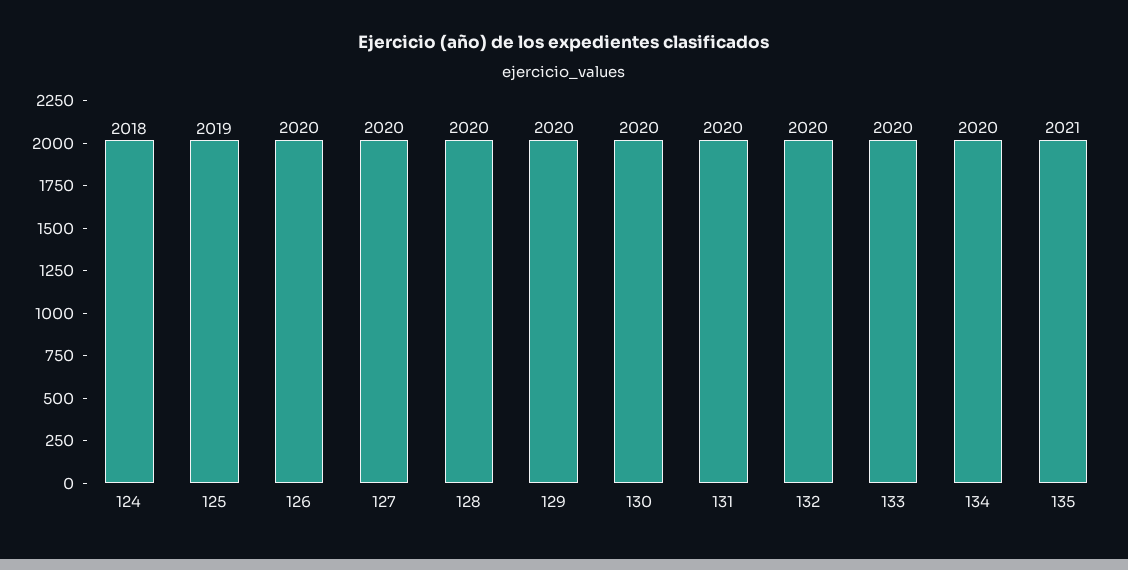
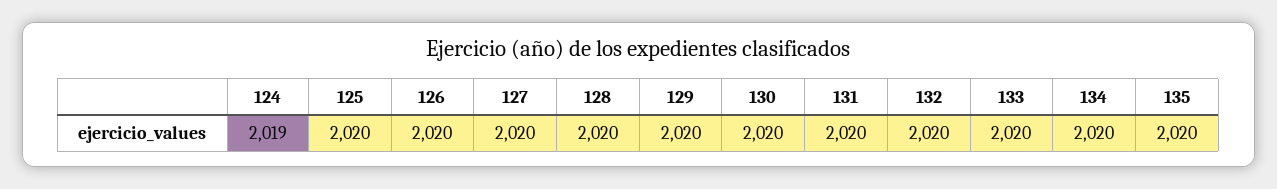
  {
-   "124": 2018,
+   "124": 2019,
-   "125": 2019,
+   "125": 2020,
    "126": 2020,
    "127": 2020,
    "128": 2020,
    "129": 2020,
    "130": 2020,
    "131": 2020,
    "132": 2020,
    "133": 2020,
    "134": 2020,
-   "135": 2021
+   "135": 2020
  }

